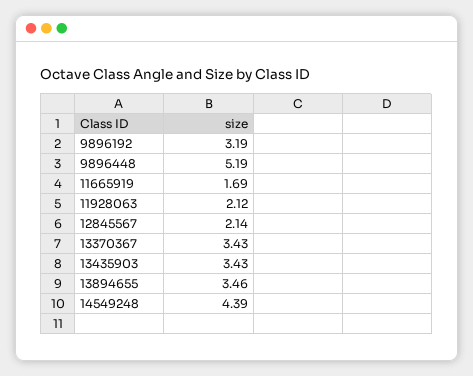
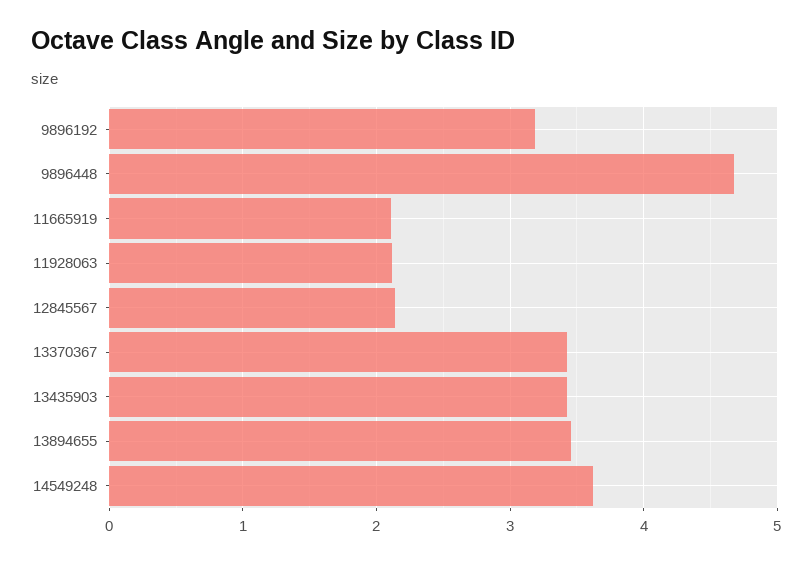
  {
    "9896192": 3.19,
-   "9896448": 5.19,
+   "9896448": 4.7,
-   "11665919": 1.69,
+   "11665919": 2.1,
    "11928063": 2.12,
    "12845567": 2.14,
    "13370367": 3.43,
    "13435903": 3.43,
    "13894655": 3.46,
-   "14549248": 4.39
+   "14549248": 3.6
  }

